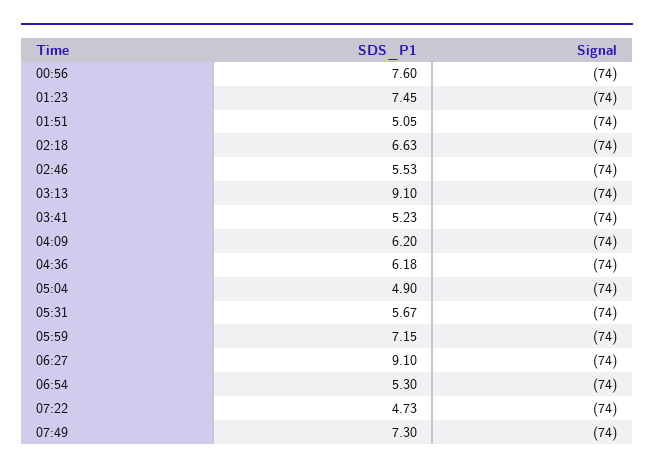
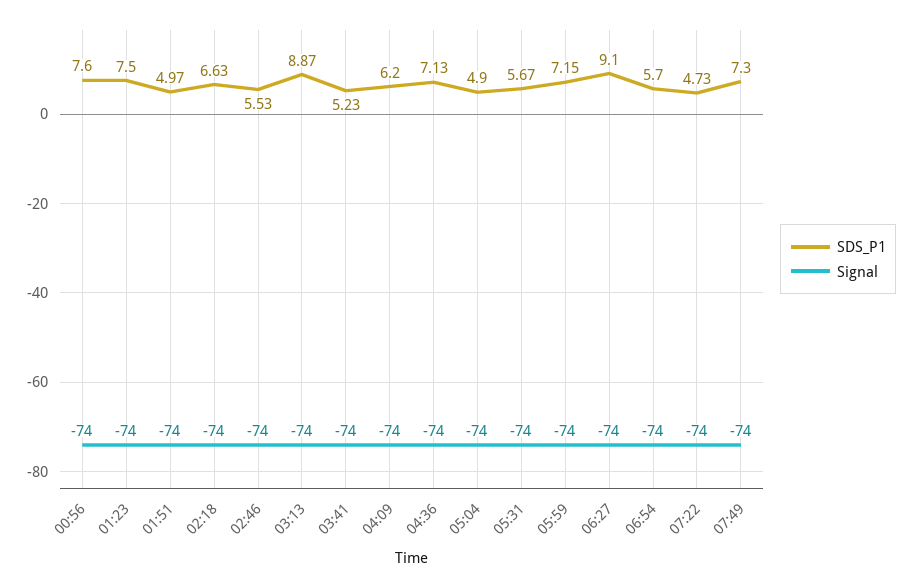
  {
    "SDS_P1": {
      "00:56": 7.6,
-     "01:23": 7.45,
+     "01:23": 7.5,
-     "01:51": 5.05,
+     "01:51": 4.97,
      "02:18": 6.63,
      "02:46": 5.53,
-     "03:13": 9.1,
+     "03:13": 8.87,
      "03:41": 5.23,
      "04:09": 6.2,
-     "04:36": 6.18,
+     "04:36": 7.13,
      "05:04": 4.9,
      "05:31": 5.67,
      "05:59": 7.15,
      "06:27": 9.1,
-     "06:54": 5.3,
+     "06:54": 5.7,
      "07:22": 4.73,
      "07:49": 7.3
    },
    "Signal": {
      "00:56": -74,
      "01:23": -74,
      "01:51": -74,
      "02:18": -74,
      "02:46": -74,
      "03:13": -74,
      "03:41": -74,
      "04:09": -74,
      "04:36": -74,
      "05:04": -74,
      "05:31": -74,
      "05:59": -74,
      "06:27": -74,
      "06:54": -74,
      "07:22": -74,
      "07:49": -74
    }
  }

